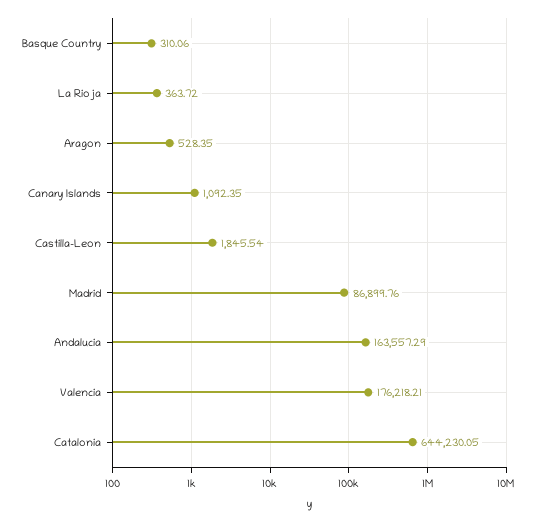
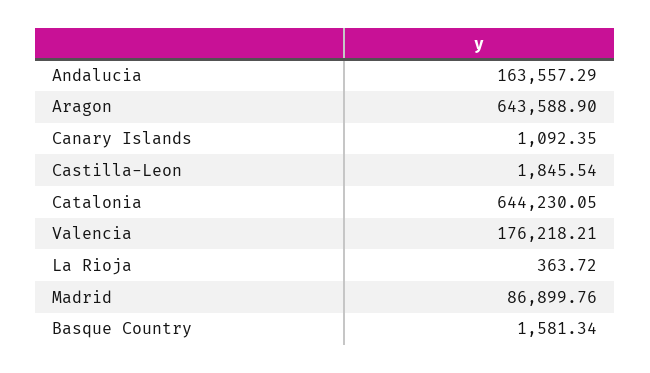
  {
-   "Basque Country": 310.06,
+   "Basque Country": 1581.34,
    "La Rioja": 363.72,
-   "Aragon": 528.35,
+   "Aragon": 643588.9,
    "Canary Islands": 1092.35,
    "Castilla-Leon": 1845.54,
    "Madrid": 86899.76,
    "Andalucia": 163557.29,
    "Valencia": 176218.21,
    "Catalonia": 644230.05
  }

